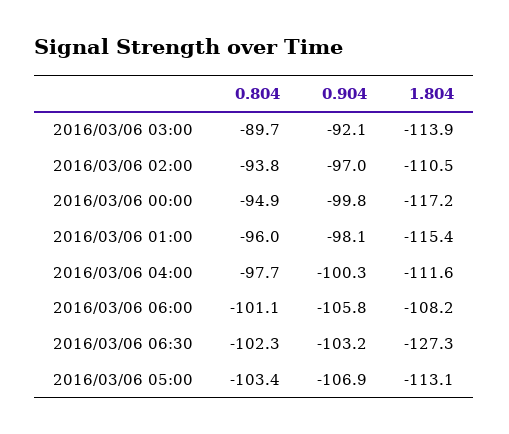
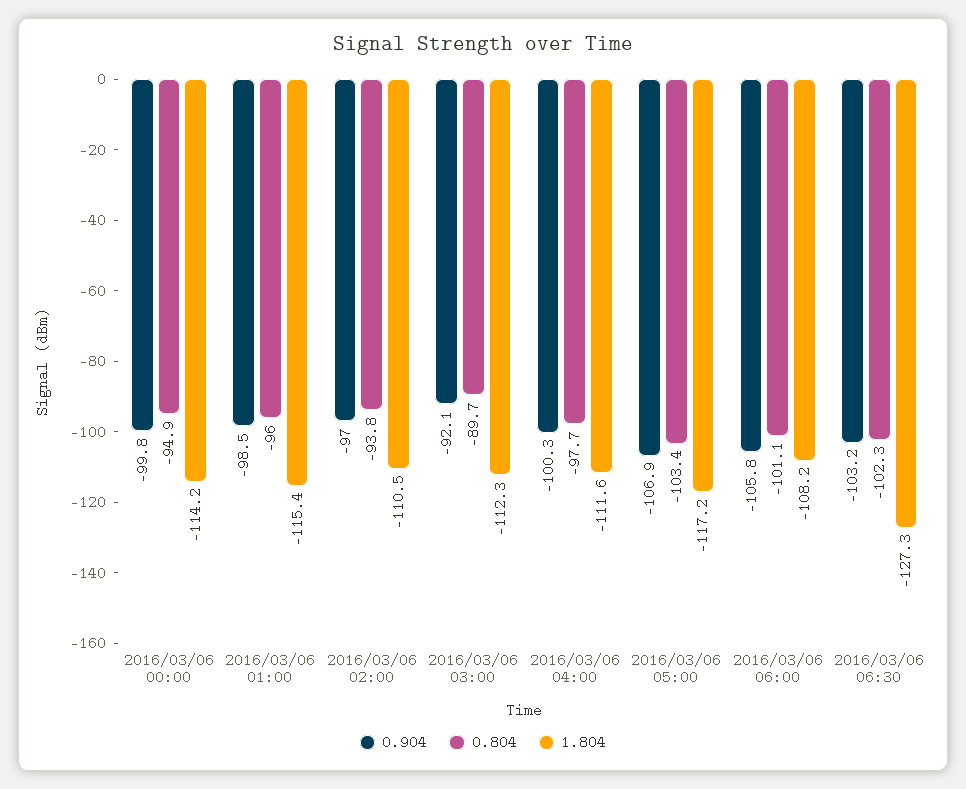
  {
    "0.804": {
      "2016/03/06 03:00": -89.7,
      "2016/03/06 02:00": -93.8,
      "2016/03/06 00:00": -94.9,
      "2016/03/06 01:00": -96,
      "2016/03/06 04:00": -97.7,
      "2016/03/06 06:00": -101.1,
      "2016/03/06 06:30": -102.3,
      "2016/03/06 05:00": -103.4
    },
    "0.904": {
      "2016/03/06 03:00": -92.1,
      "2016/03/06 02:00": -97,
      "2016/03/06 00:00": -99.8,
-     "2016/03/06 01:00": -98.1,
+     "2016/03/06 01:00": -98.5,
      "2016/03/06 04:00": -100.3,
      "2016/03/06 06:00": -105.8,
      "2016/03/06 06:30": -103.2,
      "2016/03/06 05:00": -106.9
    },
    "1.804": {
-     "2016/03/06 03:00": -113.9,
+     "2016/03/06 03:00": -112.3,
      "2016/03/06 02:00": -110.5,
-     "2016/03/06 00:00": -117.2,
+     "2016/03/06 00:00": -114.2,
      "2016/03/06 01:00": -115.4,
      "2016/03/06 04:00": -111.6,
      "2016/03/06 06:00": -108.2,
      "2016/03/06 06:30": -127.3,
-     "2016/03/06 05:00": -113.1
+     "2016/03/06 05:00": -117.2
    }
  }

